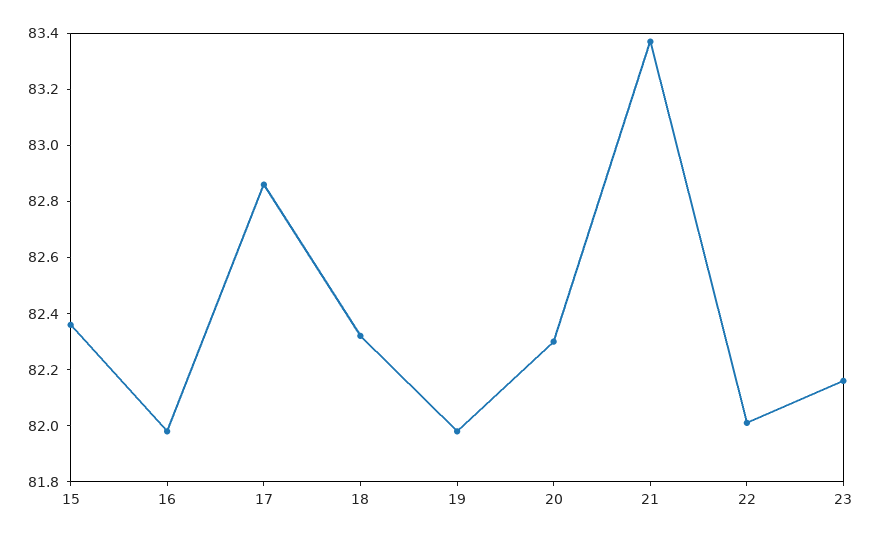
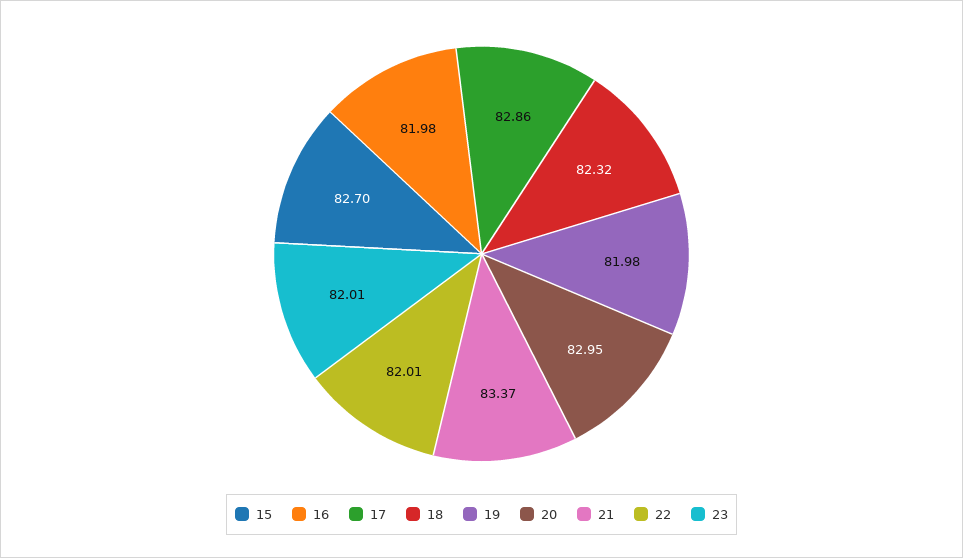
  {
-   "15": 82.35,
+   "15": 82.7,
    "16": 81.98,
    "17": 82.86,
    "18": 82.32,
    "19": 81.98,
-   "20": 82.3,
+   "20": 82.95,
    "21": 83.37,
    "22": 82.01,
-   "23": 82.15
+   "23": 82.01
  }

